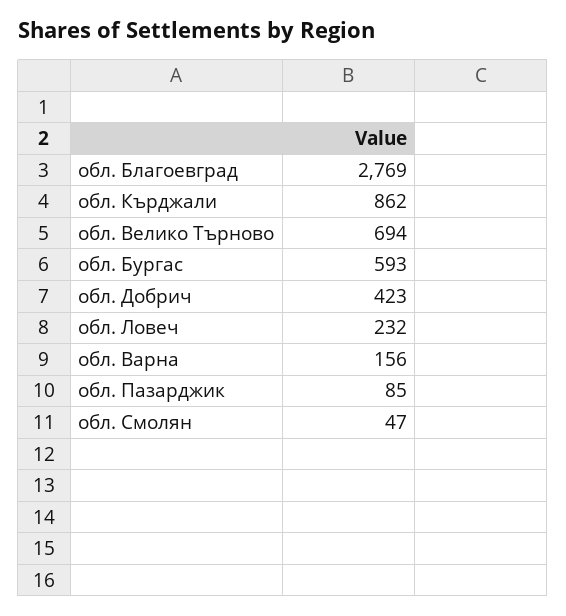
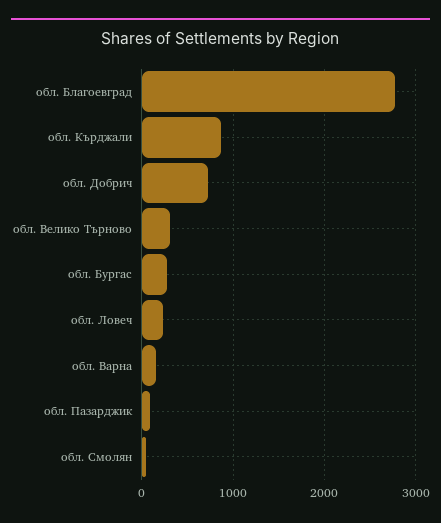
  {
    "обл. Благоевград": 2769,
    "обл. Кърджали": 862,
-   "обл. Велико Търново": 694,
+   "обл. Велико Търново": 300,
-   "обл. Бургас": 593,
+   "обл. Бургас": 300,
-   "обл. Добрич": 423,
+   "обл. Добрич": 700,
    "обл. Ловеч": 232,
    "обл. Варна": 156,
    "обл. Пазарджик": 85,
    "обл. Смолян": 47
  }

